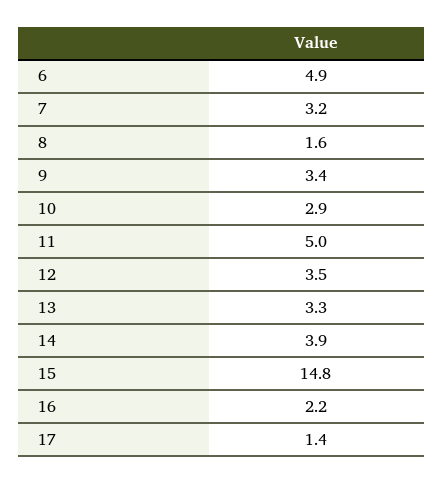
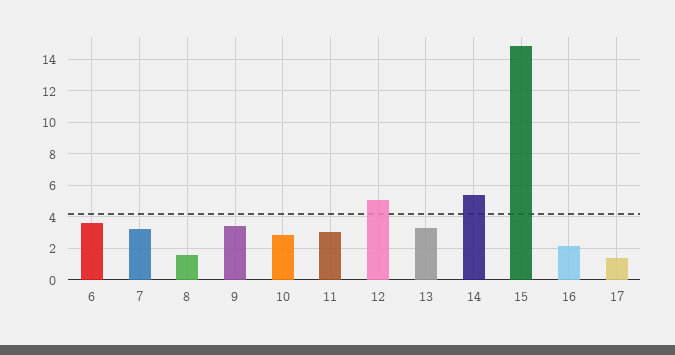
  {
-   "6": 4.9,
+   "6": 3.5,
    "7": 3.2,
    "8": 1.6,
    "9": 3.4,
    "10": 2.9,
-   "11": 5,
+   "11": 3,
-   "12": 3.5,
+   "12": 5,
    "13": 3.3,
-   "14": 3.9,
+   "14": 5.5,
    "15": 14.8,
    "16": 2.2,
    "17": 1.4
  }

